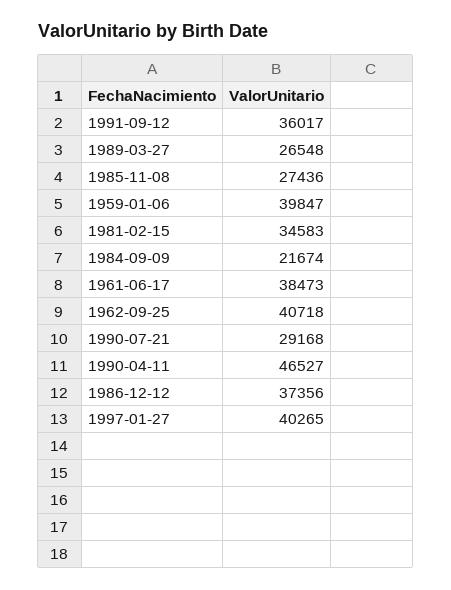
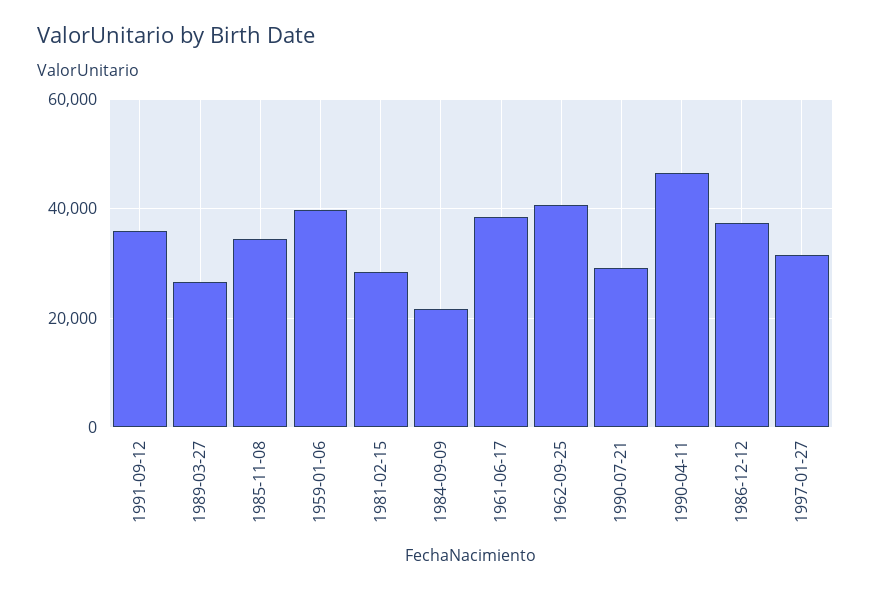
  {
    "1991-09-12": 36017,
    "1989-03-27": 26548,
-   "1985-11-08": 27436,
+   "1985-11-08": 34000,
    "1959-01-06": 39847,
-   "1981-02-15": 34583,
+   "1981-02-15": 28000,
    "1984-09-09": 21674,
    "1961-06-17": 38473,
    "1962-09-25": 40718,
    "1990-07-21": 29168,
    "1990-04-11": 46527,
    "1986-12-12": 37356,
-   "1997-01-27": 40265
+   "1997-01-27": 32000
  }

